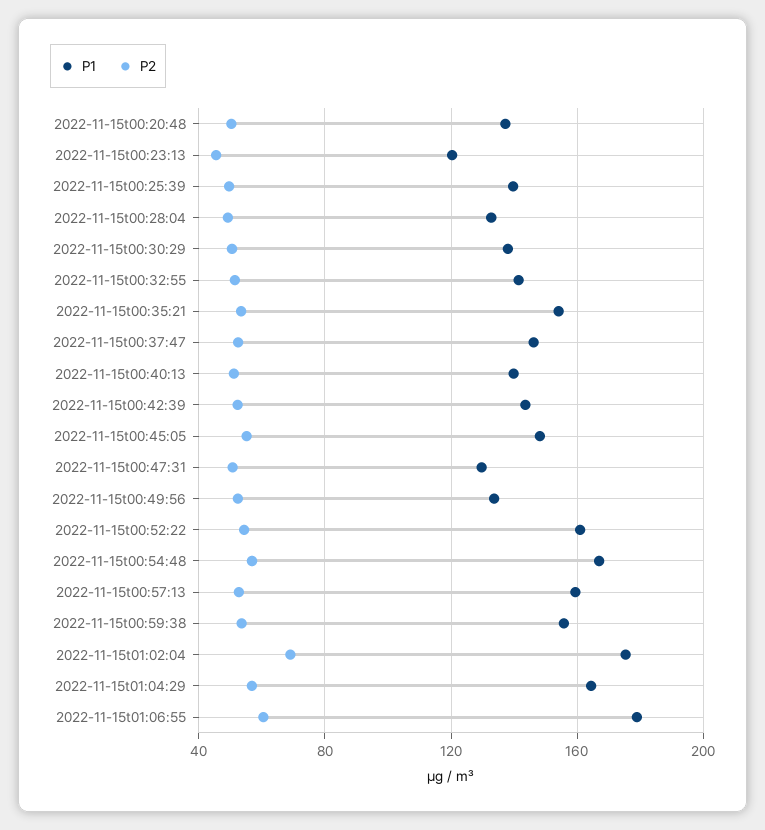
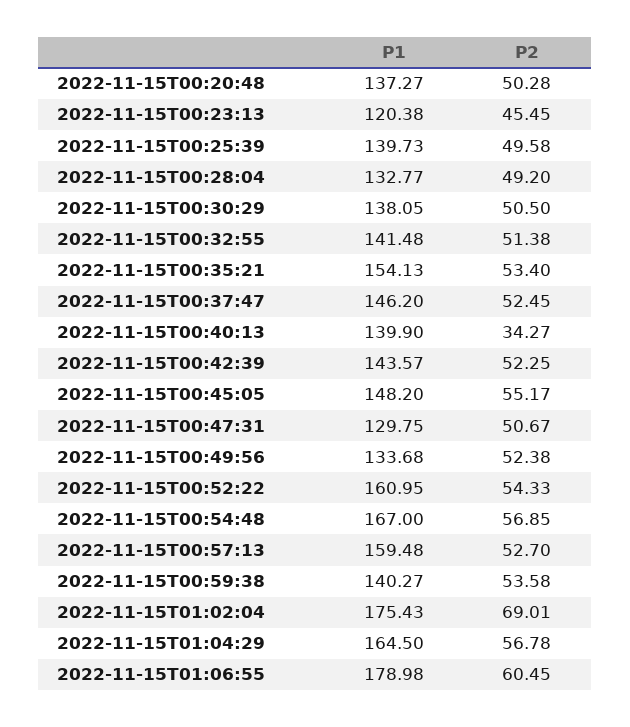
  {
    "P1": {
      "2022-11-15t00:20:48": 137.27,
      "2022-11-15t00:23:13": 120.38,
      "2022-11-15t00:25:39": 139.73,
      "2022-11-15t00:28:04": 132.77,
      "2022-11-15t00:30:29": 138.05,
      "2022-11-15t00:32:55": 141.48,
      "2022-11-15t00:35:21": 154.13,
      "2022-11-15t00:37:47": 146.2,
      "2022-11-15t00:40:13": 139.9,
      "2022-11-15t00:42:39": 143.57,
      "2022-11-15t00:45:05": 148.2,
      "2022-11-15t00:47:31": 129.75,
      "2022-11-15t00:49:56": 133.68,
      "2022-11-15t00:52:22": 160.95,
      "2022-11-15t00:54:48": 167,
      "2022-11-15t00:57:13": 159.48,
-     "2022-11-15t00:59:38": 155,
+     "2022-11-15t00:59:38": 140.27,
      "2022-11-15t01:02:04": 175.43,
      "2022-11-15t01:04:29": 164.5,
      "2022-11-15t01:06:55": 178.98
    },
    "P2": {
      "2022-11-15t00:20:48": 50.28,
      "2022-11-15t00:23:13": 45.45,
      "2022-11-15t00:25:39": 49.58,
      "2022-11-15t00:28:04": 49.2,
      "2022-11-15t00:30:29": 50.5,
      "2022-11-15t00:32:55": 51.38,
      "2022-11-15t00:35:21": 53.4,
      "2022-11-15t00:37:47": 52.45,
-     "2022-11-15t00:40:13": 50,
+     "2022-11-15t00:40:13": 34.27,
      "2022-11-15t00:42:39": 52.25,
      "2022-11-15t00:45:05": 55.17,
      "2022-11-15t00:47:31": 50.67,
      "2022-11-15t00:49:56": 52.38,
      "2022-11-15t00:52:22": 54.33,
      "2022-11-15t00:54:48": 56.85,
      "2022-11-15t00:57:13": 52.7,
      "2022-11-15t00:59:38": 53.58,
      "2022-11-15t01:02:04": 69.01,
      "2022-11-15t01:04:29": 56.78,
      "2022-11-15t01:06:55": 60.45
    }
  }

